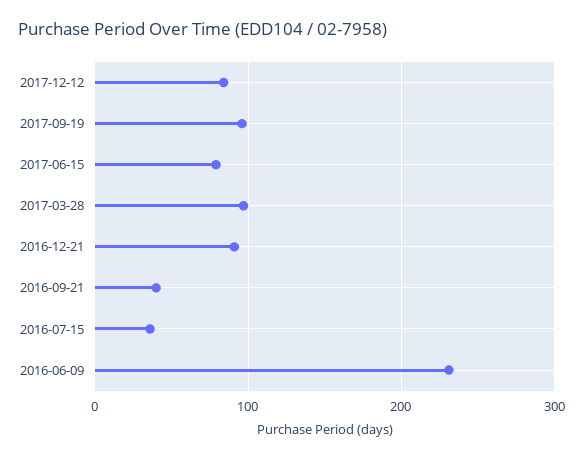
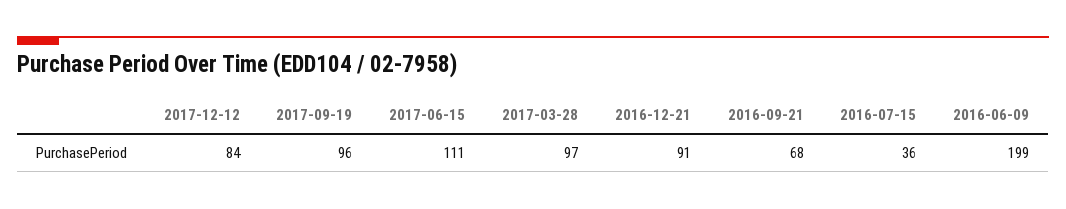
  {
    "2017-12-12": 84,
    "2017-09-19": 96,
-   "2017-06-15": 80,
+   "2017-06-15": 111,
    "2017-03-28": 97,
    "2016-12-21": 91,
-   "2016-09-21": 40,
+   "2016-09-21": 68,
    "2016-07-15": 36,
-   "2016-06-09": 230
+   "2016-06-09": 199
  }

